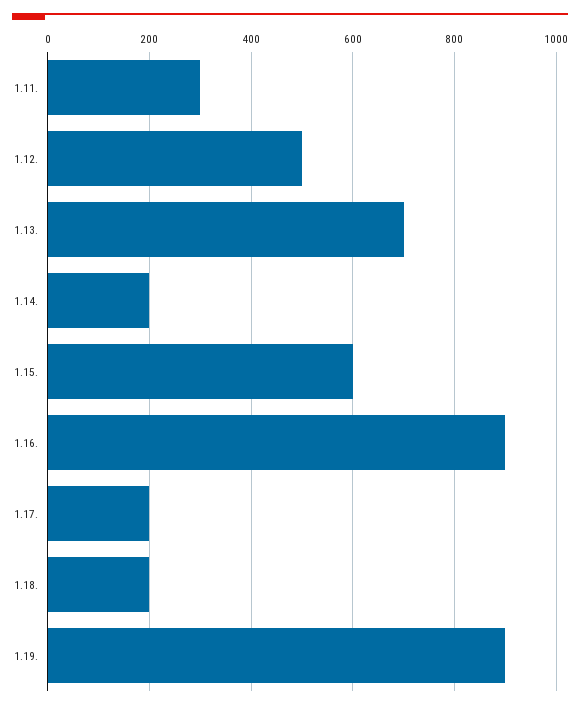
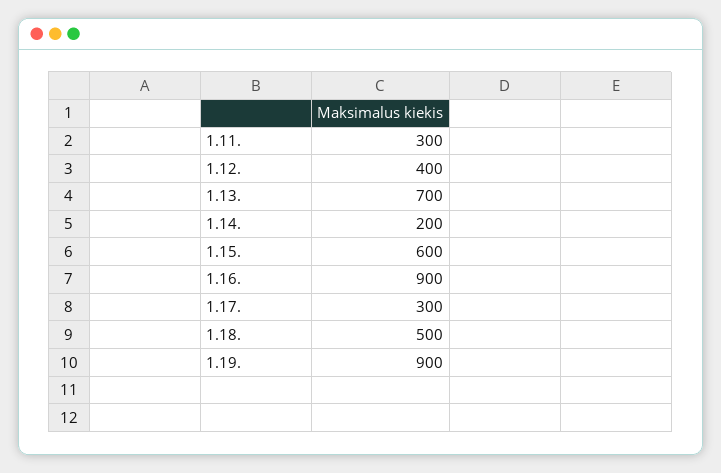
  {
    "1.11.": 300,
-   "1.12.": 500,
+   "1.12.": 400,
    "1.13.": 700,
    "1.14.": 200,
    "1.15.": 600,
    "1.16.": 900,
-   "1.17.": 200,
+   "1.17.": 300,
-   "1.18.": 200,
+   "1.18.": 500,
    "1.19.": 900
  }

